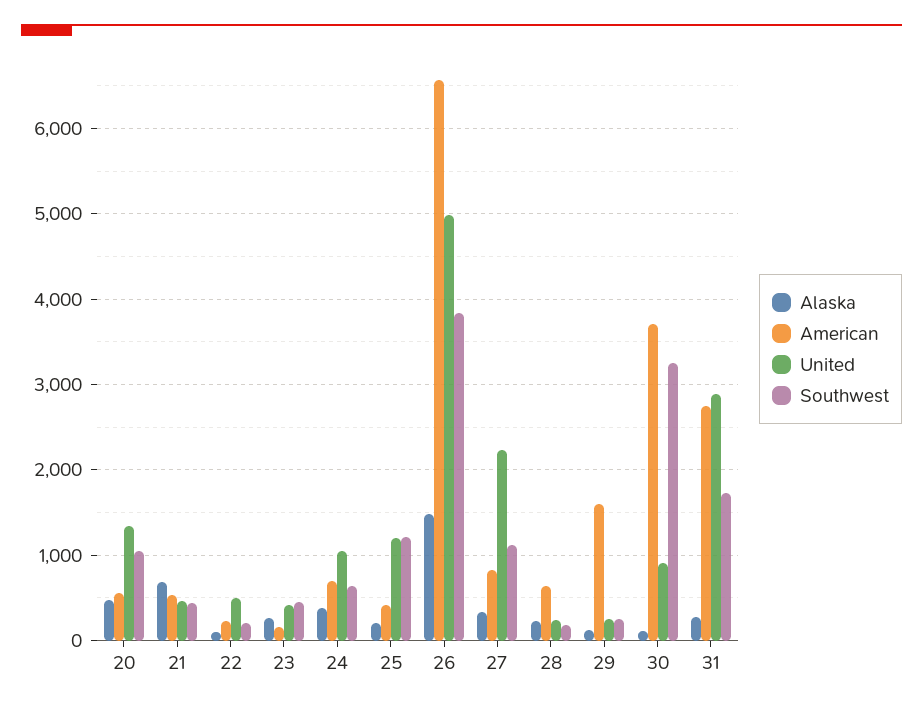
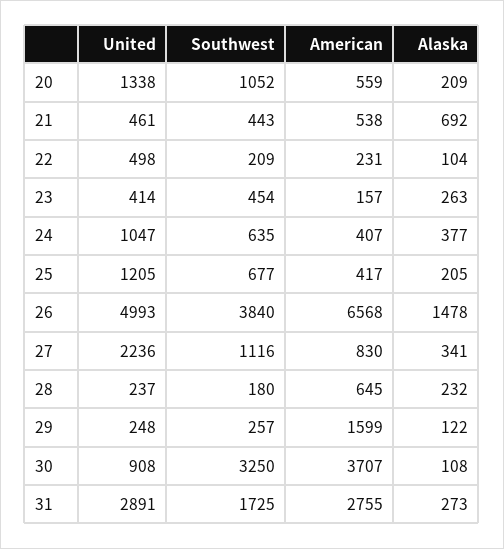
  {
    "Alaska": {
-     "20": 500,
+     "20": 209,
      "21": 692,
      "22": 104,
      "23": 263,
      "24": 377,
      "25": 205,
      "26": 1478,
      "27": 341,
      "28": 232,
      "29": 122,
      "30": 108,
      "31": 273
    },
    "American": {
      "20": 559,
      "21": 538,
      "22": 231,
      "23": 157,
-     "24": 700,
+     "24": 407,
      "25": 417,
      "26": 6568,
      "27": 830,
      "28": 645,
      "29": 1599,
      "30": 3707,
      "31": 2755
    },
    "United": {
      "20": 1338,
      "21": 461,
      "22": 498,
      "23": 414,
      "24": 1047,
      "25": 1205,
      "26": 4993,
      "27": 2236,
      "28": 237,
      "29": 248,
      "30": 908,
      "31": 2891
    },
    "Southwest": {
      "20": 1052,
      "21": 443,
      "22": 209,
      "23": 454,
      "24": 635,
-     "25": 1200,
+     "25": 677,
      "26": 3840,
      "27": 1116,
      "28": 180,
      "29": 257,
      "30": 3250,
      "31": 1725
    }
  }

